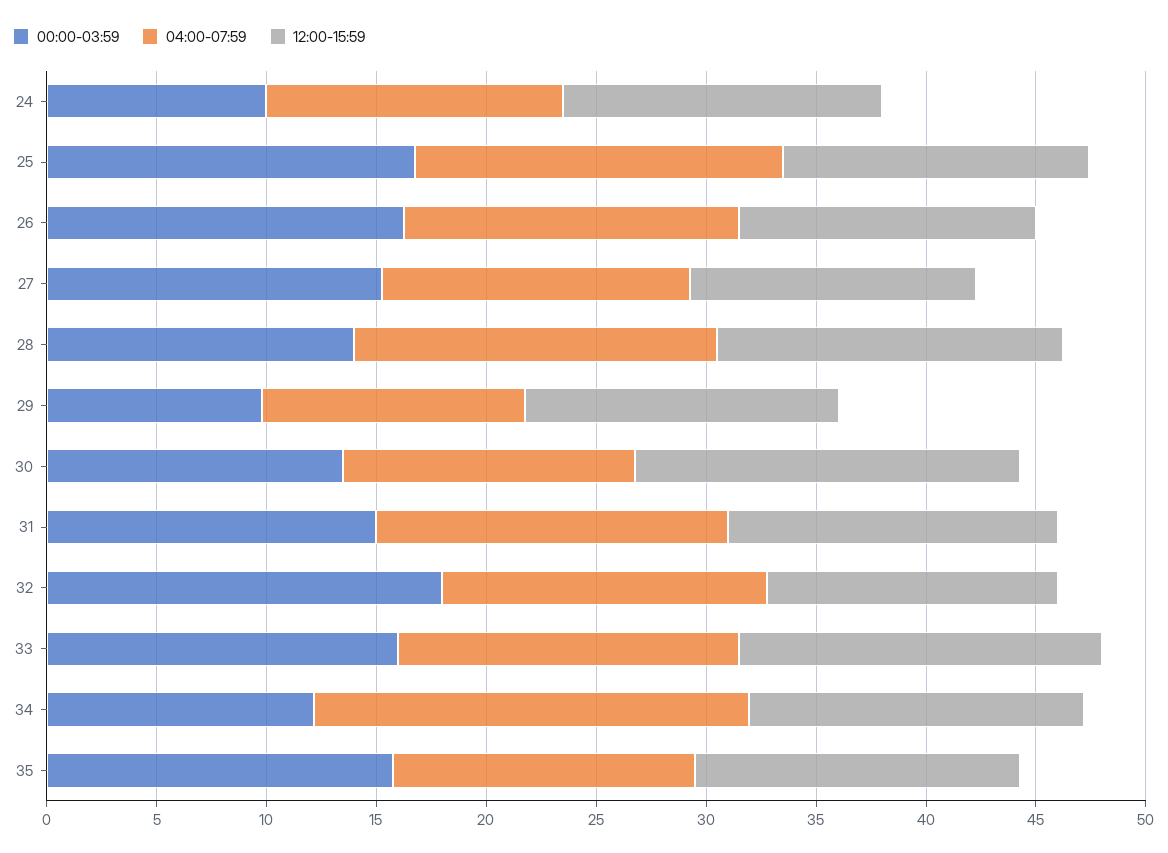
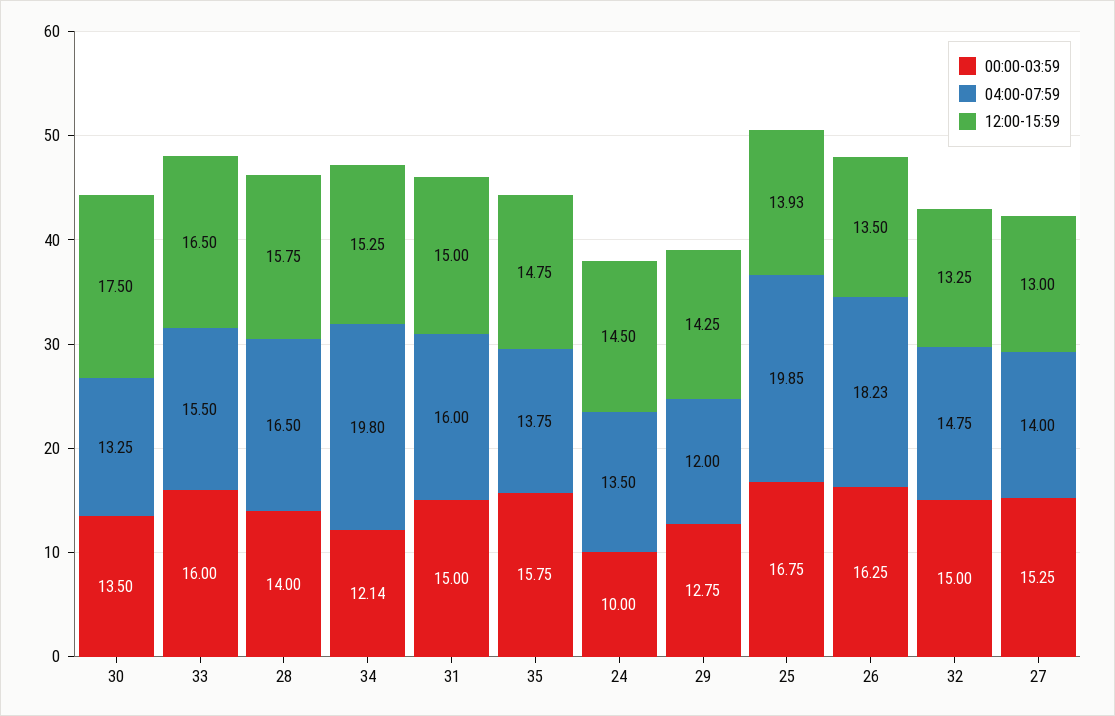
  {
    "00:00-03:59": {
      "24": 10,
      "25": 16.75,
      "26": 16.25,
      "27": 15.25,
      "28": 14,
-     "29": 10,
+     "29": 12.75,
      "30": 13.5,
      "31": 15,
-     "32": 18,
+     "32": 15,
      "33": 16,
      "34": 12.14,
      "35": 15.75
    },
    "04:00-07:59": {
      "24": 13.5,
-     "25": 17,
+     "25": 19.85,
-     "26": 15,
+     "26": 18.23,
      "27": 14,
      "28": 16.5,
      "29": 12,
      "30": 13.25,
      "31": 16,
      "32": 14.75,
      "33": 15.5,
      "34": 19.8,
      "35": 13.75
    },
    "12:00-15:59": {
      "24": 14.5,
      "25": 13.93,
      "26": 13.5,
      "27": 13,
      "28": 15.75,
      "29": 14.25,
      "30": 17.5,
      "31": 15,
      "32": 13.25,
      "33": 16.5,
      "34": 15.25,
      "35": 14.75
    }
  }

